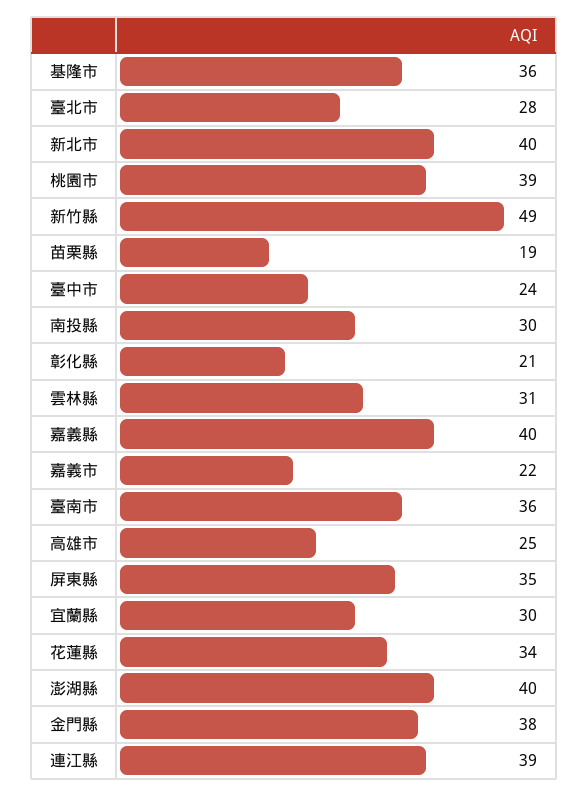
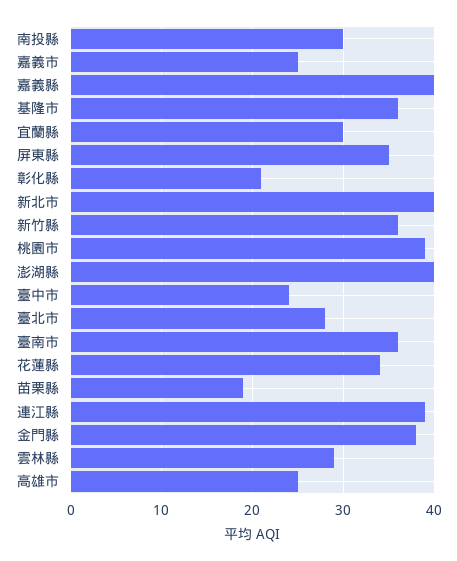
  {
    "基隆市": 36,
    "臺北市": 28,
    "新北市": 40,
    "桃園市": 39,
-   "新竹縣": 49,
+   "新竹縣": 36,
    "苗栗縣": 19,
    "臺中市": 24,
    "南投縣": 30,
    "彰化縣": 21,
-   "雲林縣": 31,
+   "雲林縣": 29,
    "嘉義縣": 40,
-   "嘉義市": 22,
+   "嘉義市": 25,
    "臺南市": 36,
    "高雄市": 25,
    "屏東縣": 35,
    "宜蘭縣": 30,
    "花蓮縣": 34,
    "澎湖縣": 40,
    "金門縣": 38,
    "連江縣": 39
  }

